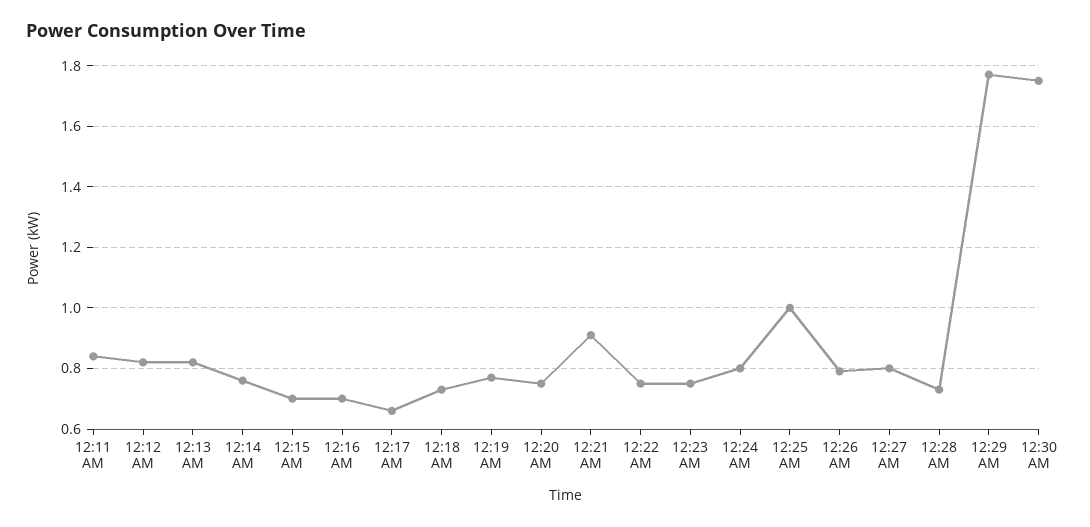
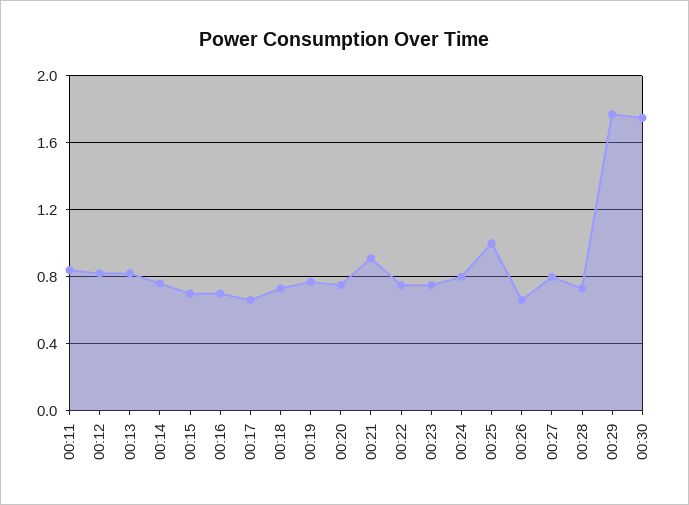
  {
    "12:11 AM": 0.85,
    "12:12 AM": 0.8,
    "12:13 AM": 0.8,
    "12:14 AM": 0.75,
    "12:15 AM": 0.7,
    "12:16 AM": 0.7,
    "12:17 AM": 0.65,
    "12:18 AM": 0.75,
    "12:19 AM": 0.75,
    "12:20 AM": 0.75,
    "12:21 AM": 0.9,
    "12:22 AM": 0.75,
    "12:23 AM": 0.75,
    "12:24 AM": 0.8,
    "12:25 AM": 1,
-   "12:26 AM": 0.8,
+   "12:26 AM": 0.65,
    "12:27 AM": 0.8,
    "12:28 AM": 0.75,
    "12:29 AM": 1.75,
    "12:30 AM": 1.75
  }

